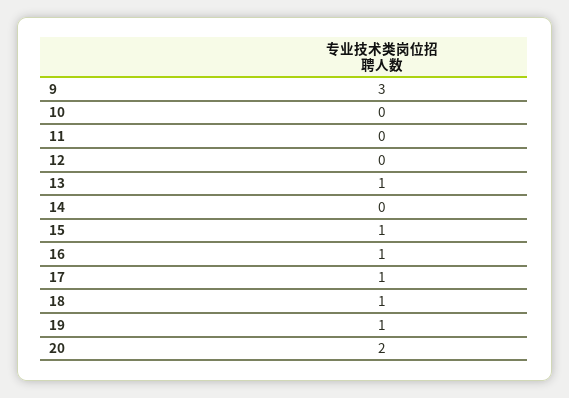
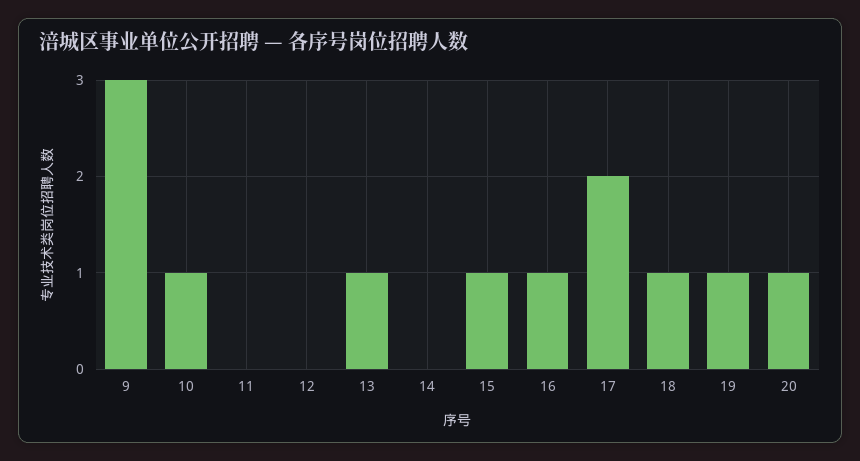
  {
    "9": 3,
-   "10": 0,
+   "10": 1,
    "11": 0,
    "12": 0,
    "13": 1,
    "14": 0,
    "15": 1,
    "16": 1,
-   "17": 1,
+   "17": 2,
    "18": 1,
    "19": 1,
-   "20": 2
+   "20": 1
  }

